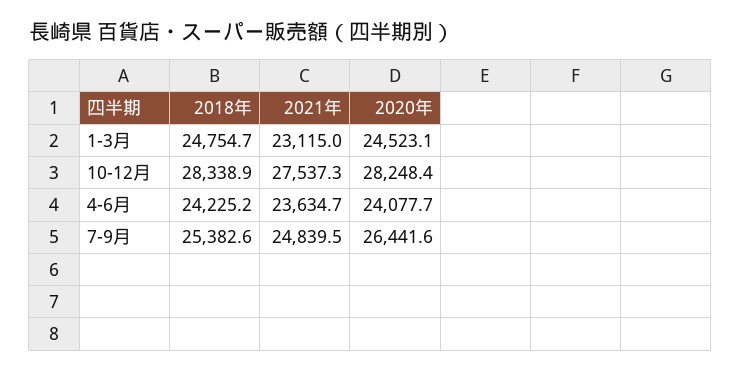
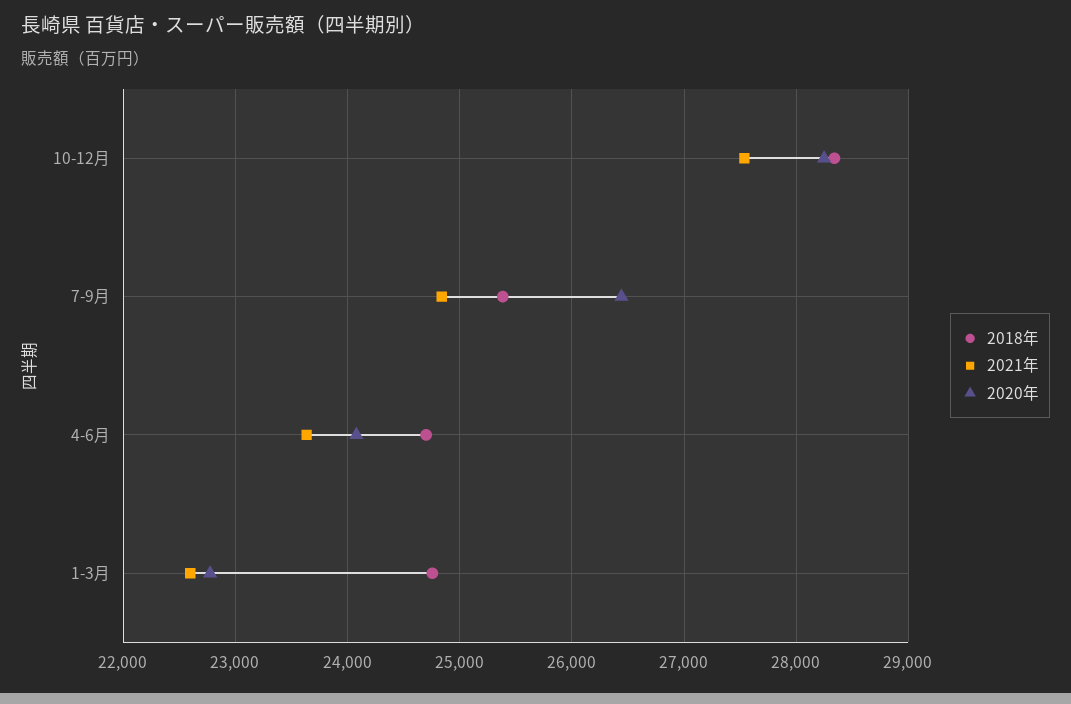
  {
    "2018年": {
      "1-3月": 24754.7,
      "10-12月": 28338.9,
-     "4-6月": 24225.2,
+     "4-6月": 24700,
      "7-9月": 25382.6
    },
    "2021年": {
-     "1-3月": 23115,
+     "1-3月": 22600,
      "10-12月": 27537.3,
      "4-6月": 23634.7,
      "7-9月": 24839.5
    },
    "2020年": {
-     "1-3月": 24523.1,
+     "1-3月": 22800,
      "10-12月": 28248.4,
      "4-6月": 24077.7,
      "7-9月": 26441.6
    }
  }

